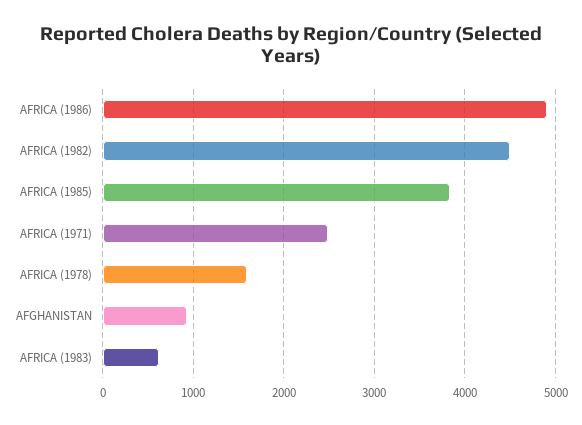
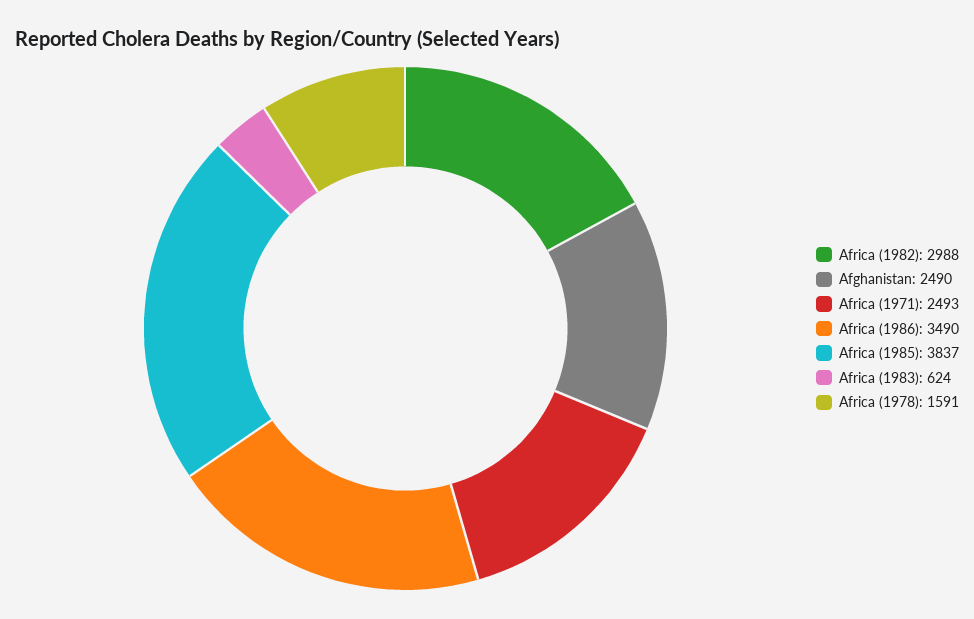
  {
-   "AFRICA (1986)": 4900,
+   "AFRICA (1986)": 3490,
-   "AFRICA (1982)": 4500,
+   "AFRICA (1982)": 2988,
    "AFRICA (1985)": 3837,
    "AFRICA (1971)": 2493,
    "AFRICA (1978)": 1591,
-   "AFGHANISTAN": 900,
+   "AFGHANISTAN": 2490,
    "AFRICA (1983)": 624
  }

